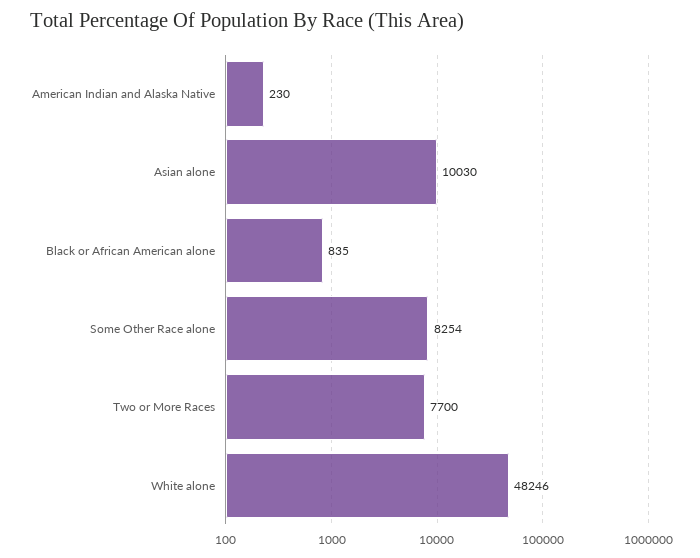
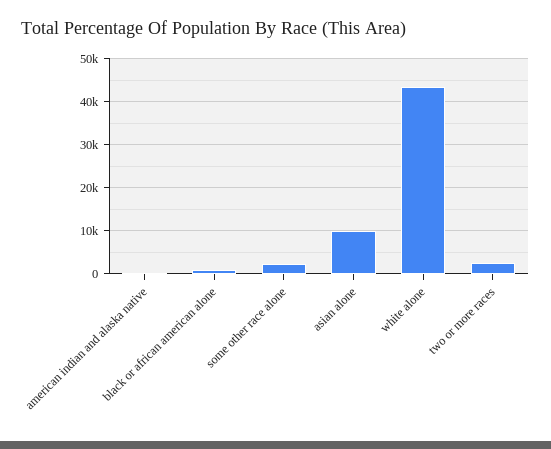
  {
    "American Indian and Alaska Native": 230,
    "Asian alone": 10030,
    "Black or African American alone": 835,
-   "Some Other Race alone": 8254,
+   "Some Other Race alone": 2000,
-   "Two or More Races": 7700,
+   "Two or More Races": 2000,
-   "White alone": 48246
+   "White alone": 44000
  }

